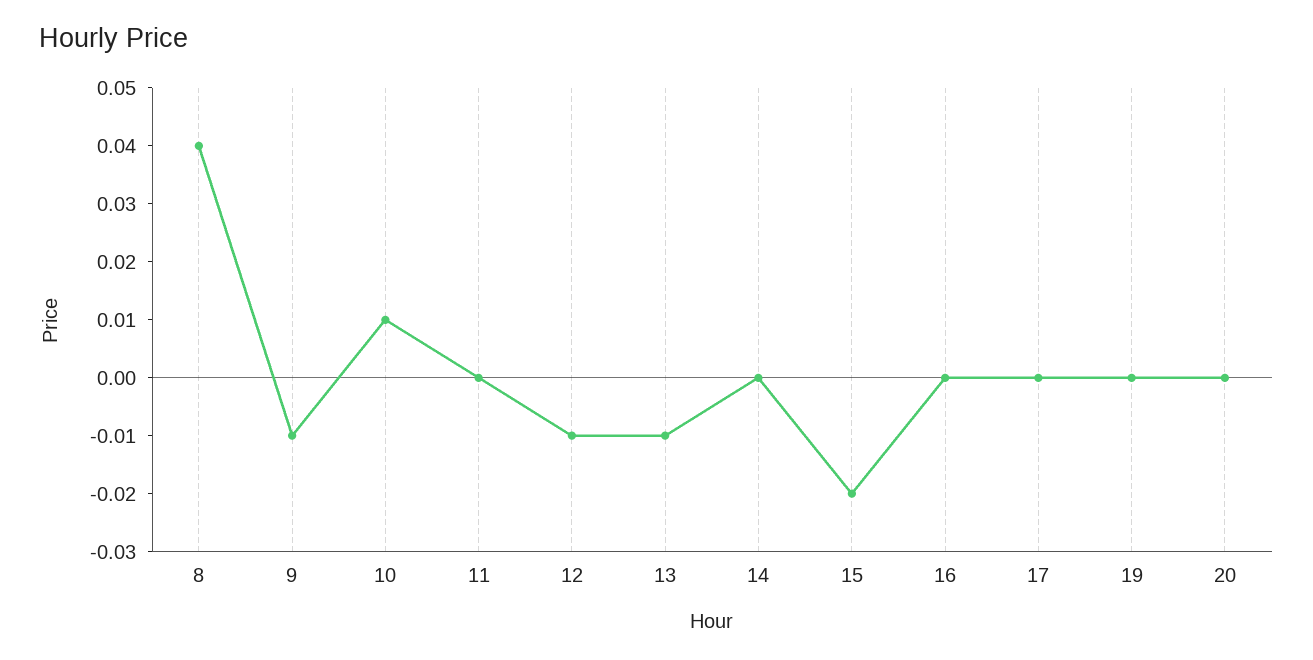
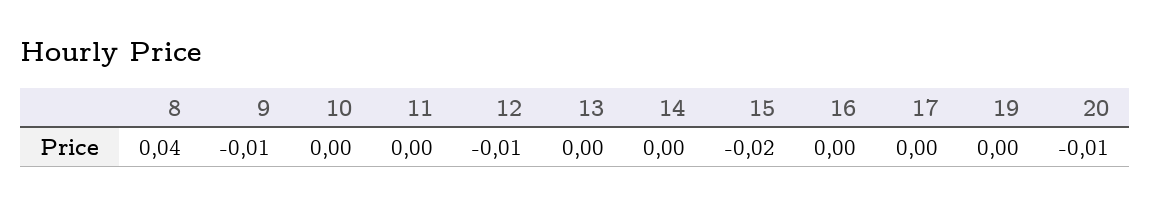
  {
    "8": 0.04,
    "9": -0.01,
-   "10": 0.01,
+   "10": 0,
    "11": 0,
    "12": -0.01,
-   "13": -0.01,
+   "13": 0,
    "14": 0,
    "15": -0.02,
    "16": 0,
    "17": 0,
    "19": 0,
-   "20": 0
+   "20": -0.01
  }

